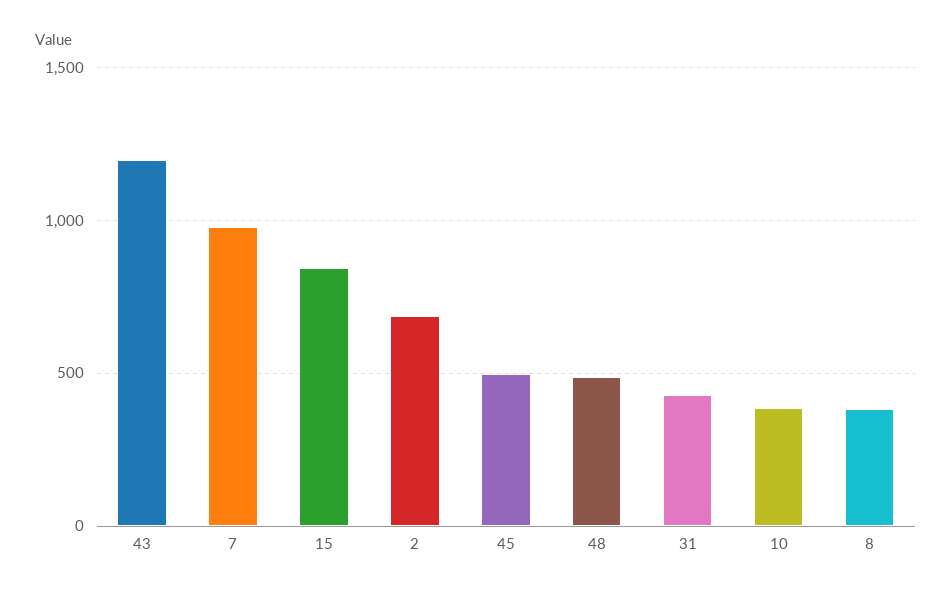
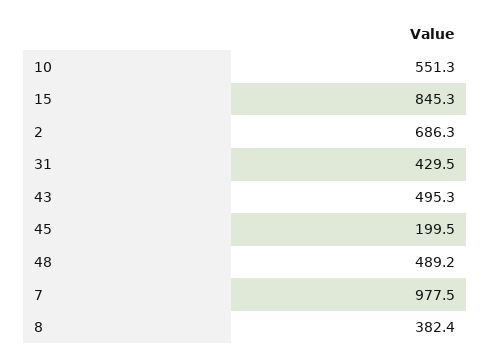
  {
-   "43": 1200,
+   "43": 495.3,
    "7": 977.5,
    "15": 845.3,
    "2": 686.3,
-   "45": 500,
+   "45": 199.5,
    "48": 489.2,
    "31": 429.5,
-   "10": 400,
+   "10": 551.3,
    "8": 382.4
  }

